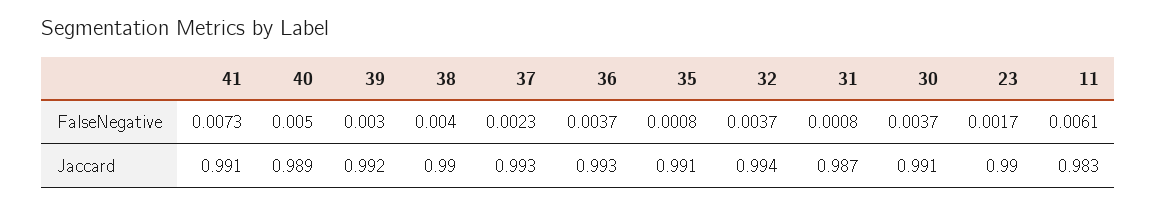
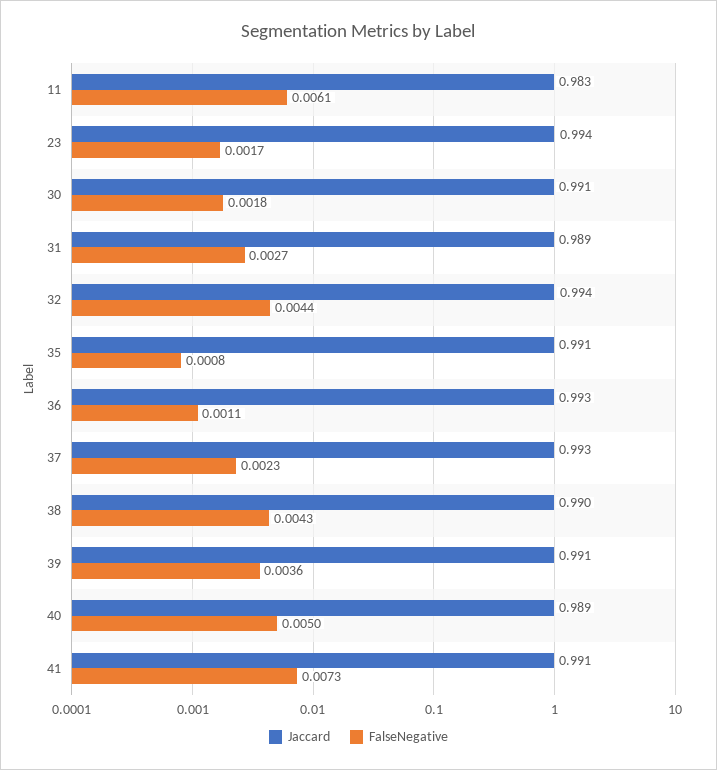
  {
    "FalseNegative": {
      "41": 0.0073,
      "40": 0.005,
-     "39": 0.003,
+     "39": 0.0036,
-     "38": 0.004,
+     "38": 0.0043,
      "37": 0.0023,
-     "36": 0.0037,
+     "36": 0.0011,
      "35": 0.0008,
-     "32": 0.0037,
+     "32": 0.0044,
-     "31": 0.0008,
+     "31": 0.0027,
-     "30": 0.0037,
+     "30": 0.0018,
      "23": 0.0017,
      "11": 0.0061
    },
    "Jaccard": {
      "41": 0.991,
      "40": 0.989,
-     "39": 0.992,
+     "39": 0.991,
      "38": 0.99,
      "37": 0.993,
      "36": 0.993,
      "35": 0.991,
      "32": 0.994,
-     "31": 0.987,
+     "31": 0.989,
      "30": 0.991,
-     "23": 0.99,
+     "23": 0.994,
      "11": 0.983
    }
  }

